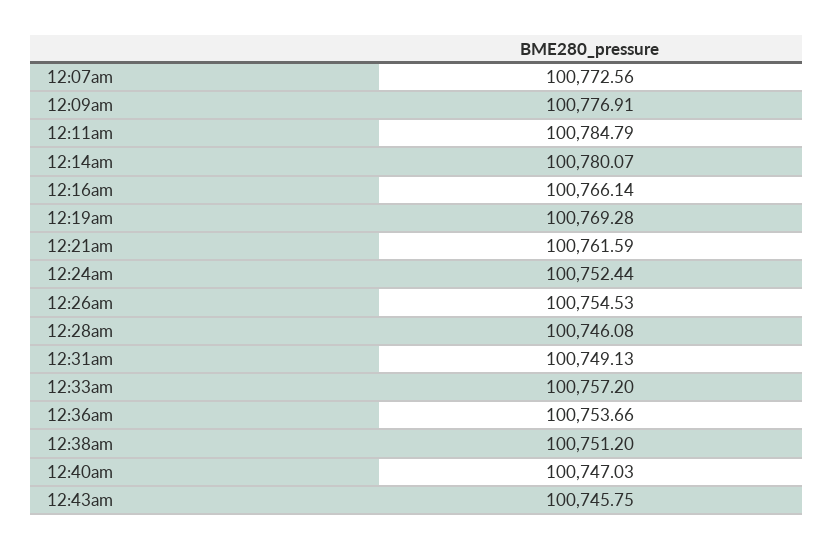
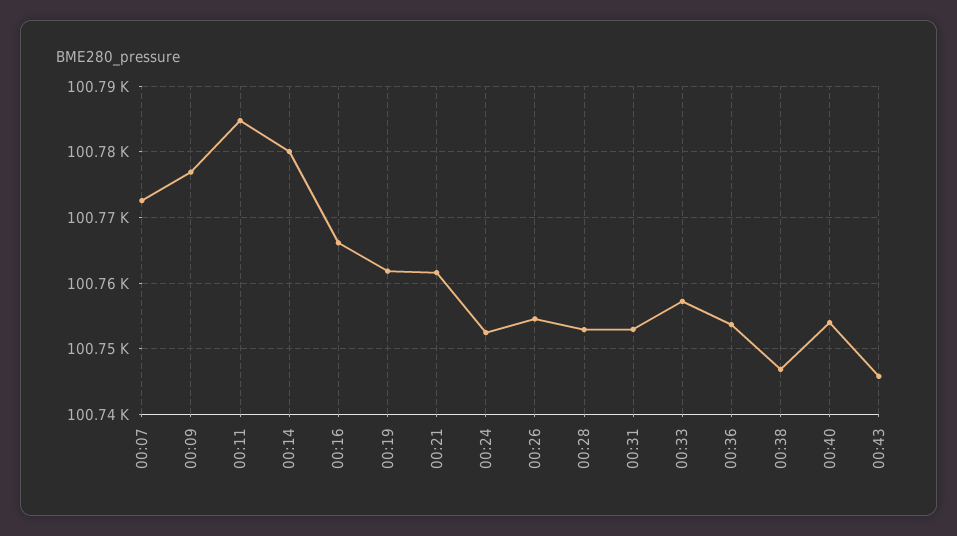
  {
    "12:07am": 100772.56,
    "12:09am": 100776.91,
    "12:11am": 100784.79,
    "12:14am": 100780.07,
    "12:16am": 100766.14,
-   "12:19am": 100769.28,
+   "12:19am": 100762,
    "12:21am": 100761.59,
    "12:24am": 100752.44,
    "12:26am": 100754.53,
-   "12:28am": 100746.08,
+   "12:28am": 100753,
-   "12:31am": 100749.13,
+   "12:31am": 100753,
    "12:33am": 100757.2,
    "12:36am": 100753.66,
-   "12:38am": 100751.2,
+   "12:38am": 100747,
-   "12:40am": 100747.03,
+   "12:40am": 100754,
    "12:43am": 100745.75
  }

